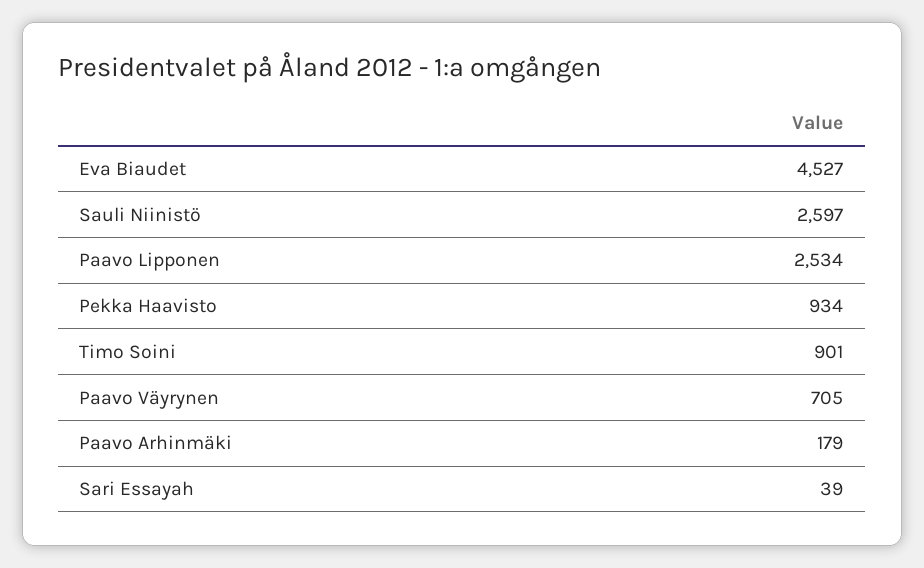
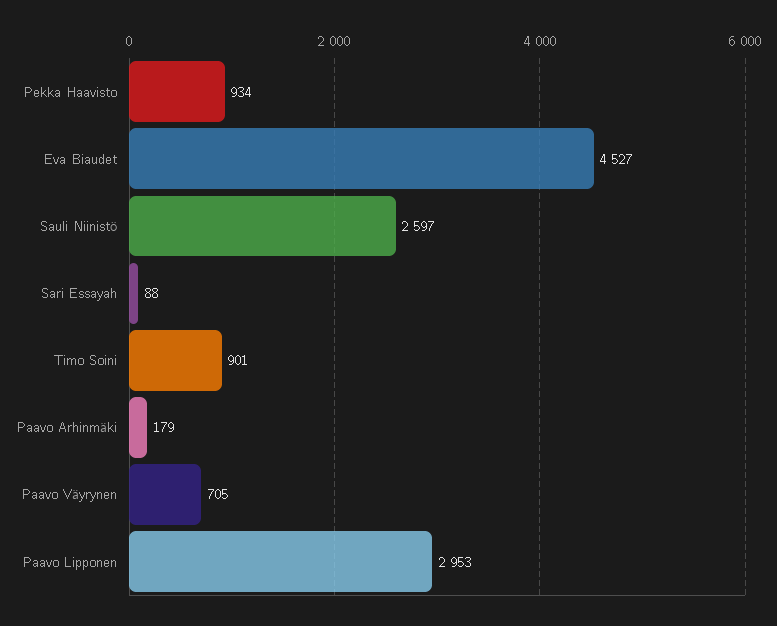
  {
    "Eva Biaudet": 4527,
    "Sauli Niinistö": 2597,
-   "Paavo Lipponen": 2534,
+   "Paavo Lipponen": 2953,
    "Pekka Haavisto": 934,
    "Timo Soini": 901,
    "Paavo Väyrynen": 705,
    "Paavo Arhinmäki": 179,
-   "Sari Essayah": 39
+   "Sari Essayah": 88
  }

